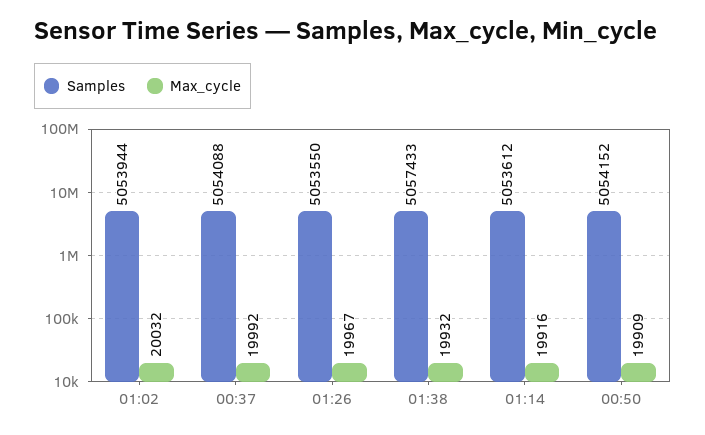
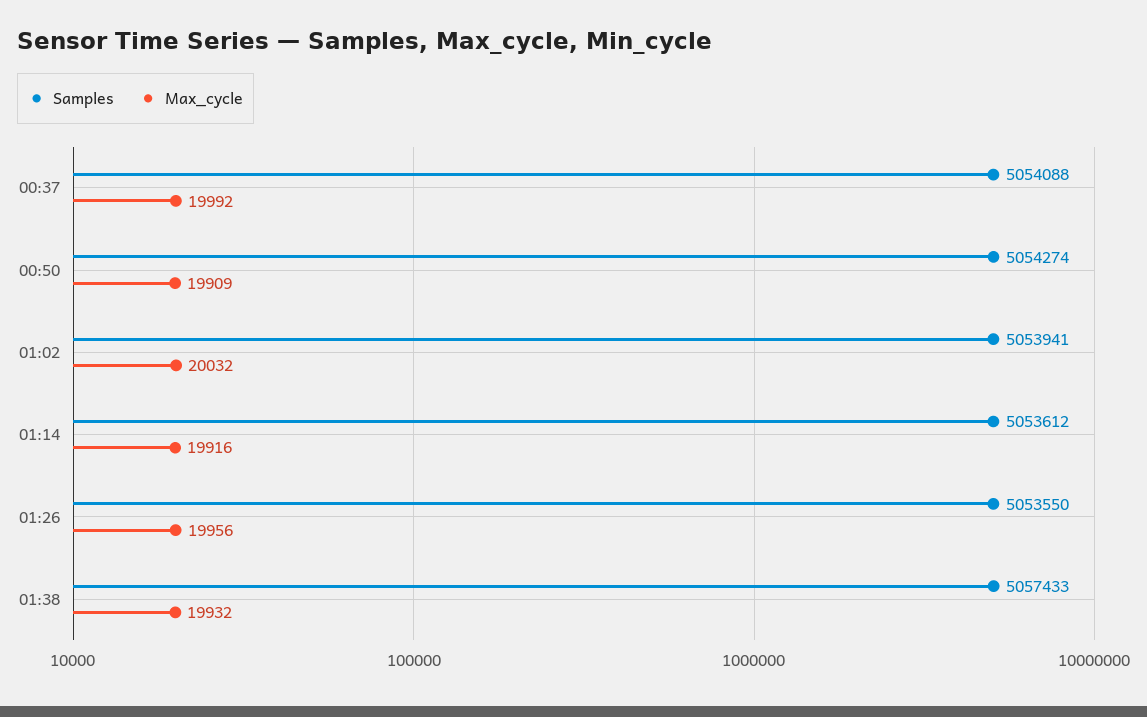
  {
    "Samples": {
-     "01:02": 5053944,
+     "01:02": 5053941,
      "00:37": 5054088,
      "01:26": 5053550,
      "01:38": 5057433,
      "01:14": 5053612,
-     "00:50": 5054152
+     "00:50": 5054274
    },
    "Max_cycle": {
      "01:02": 20032,
      "00:37": 19992,
-     "01:26": 19967,
+     "01:26": 19956,
      "01:38": 19932,
      "01:14": 19916,
      "00:50": 19909
    }
  }

